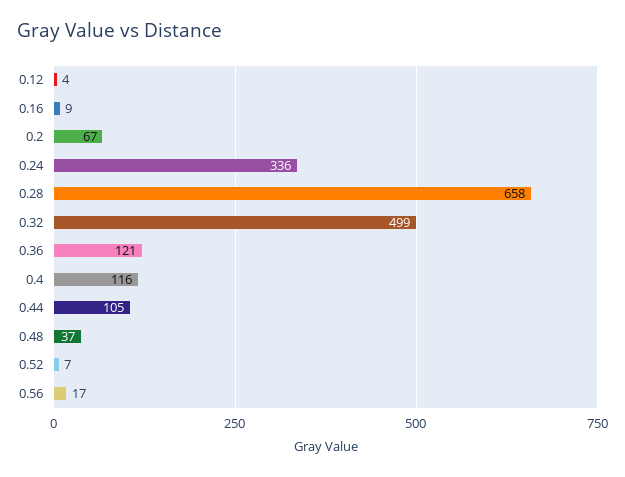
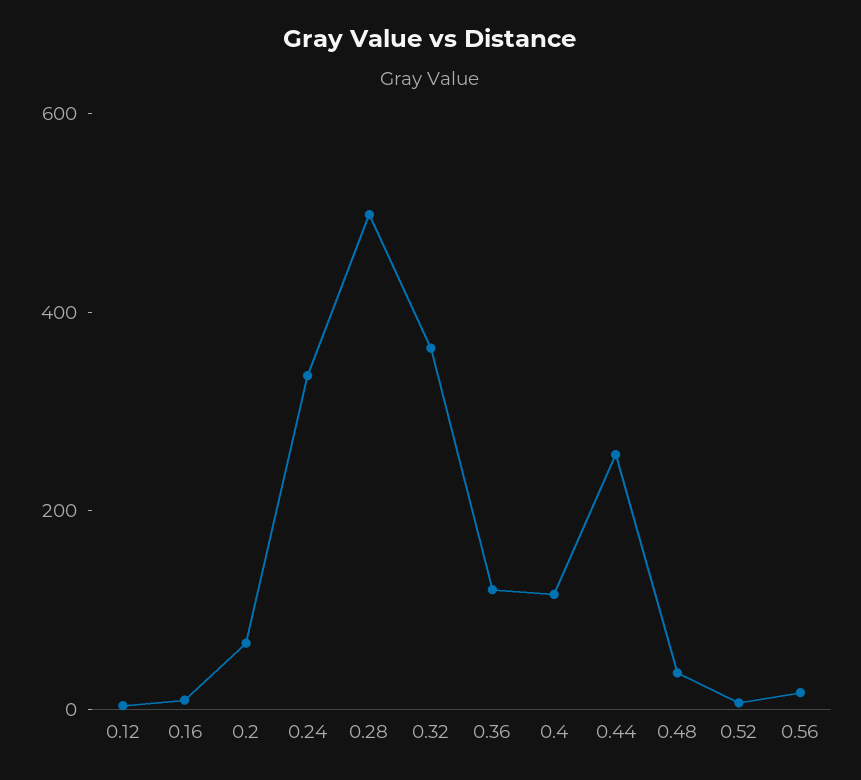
  {
    "0.12": 4,
    "0.16": 9,
    "0.2": 67,
    "0.24": 336,
-   "0.28": 658,
+   "0.28": 500,
-   "0.32": 499,
+   "0.32": 350,
    "0.36": 121,
    "0.4": 116,
-   "0.44": 105,
+   "0.44": 250,
    "0.48": 37,
    "0.52": 7,
    "0.56": 17
  }

